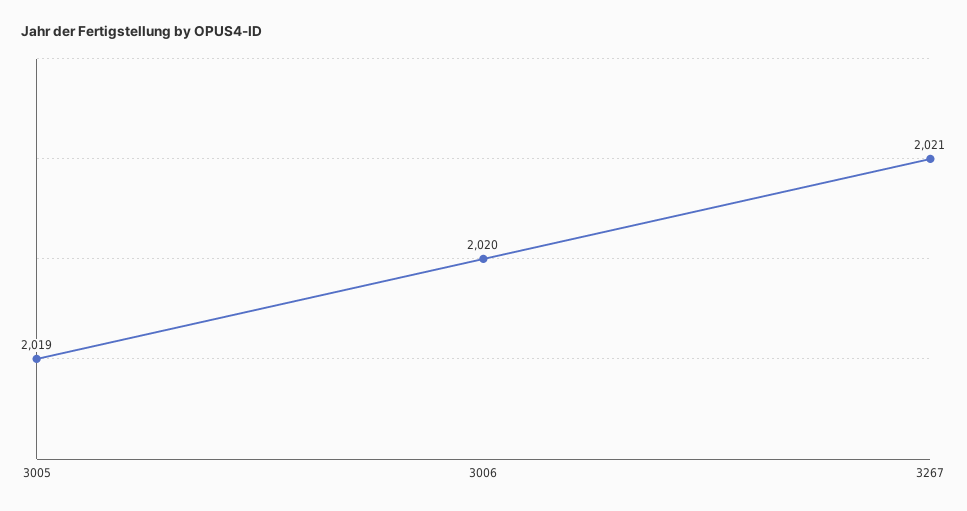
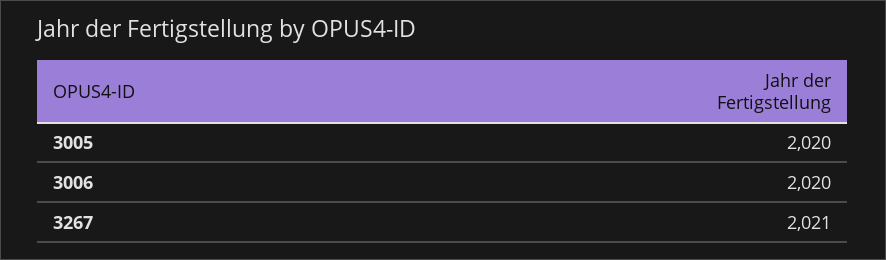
  {
-   "3005": 2019,
+   "3005": 2020,
    "3006": 2020,
    "3267": 2021
  }

